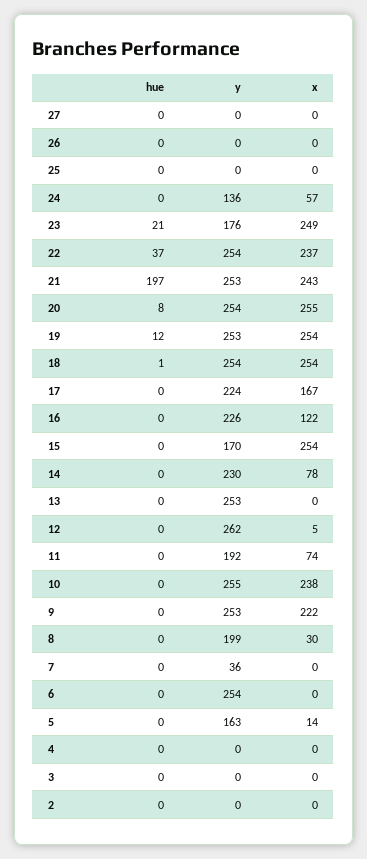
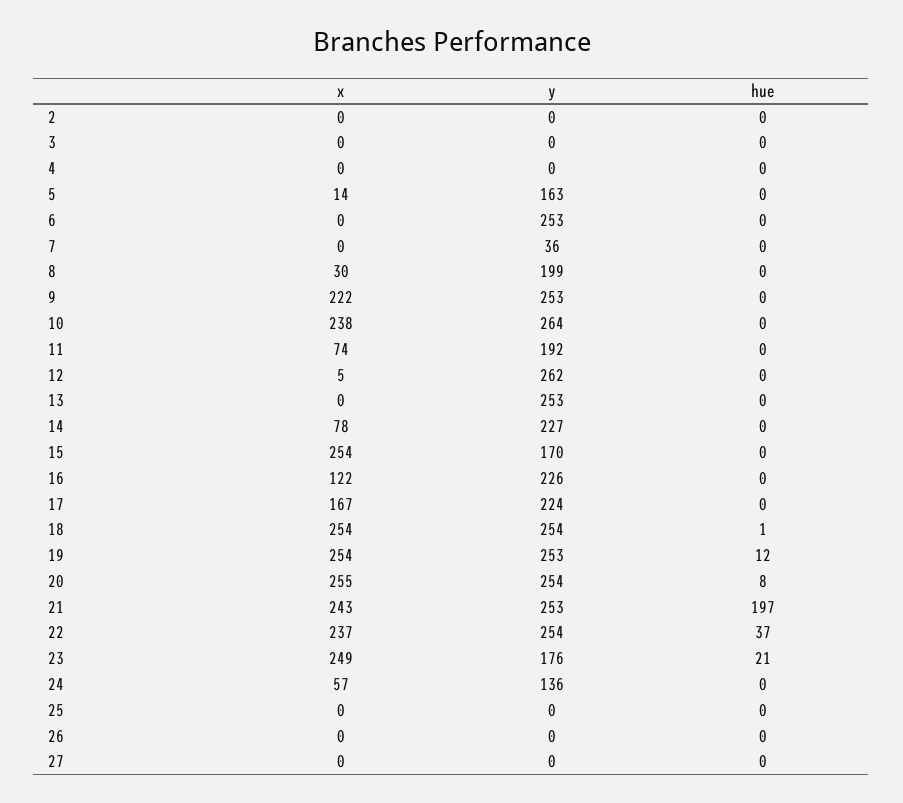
  {
    "hue": {
      "27": 0,
      "26": 0,
      "25": 0,
      "24": 0,
      "23": 21,
      "22": 37,
      "21": 197,
      "20": 8,
      "19": 12,
      "18": 1,
      "17": 0,
      "16": 0,
      "15": 0,
      "14": 0,
      "13": 0,
      "12": 0,
      "11": 0,
      "10": 0,
      "9": 0,
      "8": 0,
      "7": 0,
      "6": 0,
      "5": 0,
      "4": 0,
      "3": 0,
      "2": 0
    },
    "y": {
      "27": 0,
      "26": 0,
      "25": 0,
      "24": 136,
      "23": 176,
      "22": 254,
      "21": 253,
      "20": 254,
      "19": 253,
      "18": 254,
      "17": 224,
      "16": 226,
      "15": 170,
-     "14": 230,
+     "14": 227,
      "13": 253,
      "12": 262,
      "11": 192,
-     "10": 255,
+     "10": 264,
      "9": 253,
      "8": 199,
      "7": 36,
-     "6": 254,
+     "6": 253,
      "5": 163,
      "4": 0,
      "3": 0,
      "2": 0
    },
    "x": {
      "27": 0,
      "26": 0,
      "25": 0,
      "24": 57,
      "23": 249,
      "22": 237,
      "21": 243,
      "20": 255,
      "19": 254,
      "18": 254,
      "17": 167,
      "16": 122,
      "15": 254,
      "14": 78,
      "13": 0,
      "12": 5,
      "11": 74,
      "10": 238,
      "9": 222,
      "8": 30,
      "7": 0,
      "6": 0,
      "5": 14,
      "4": 0,
      "3": 0,
      "2": 0
    }
  }

